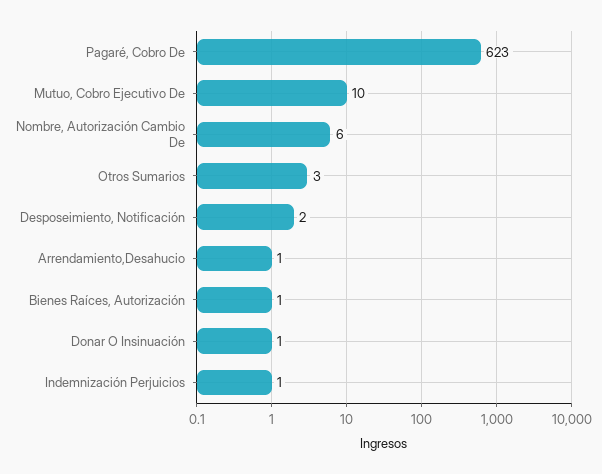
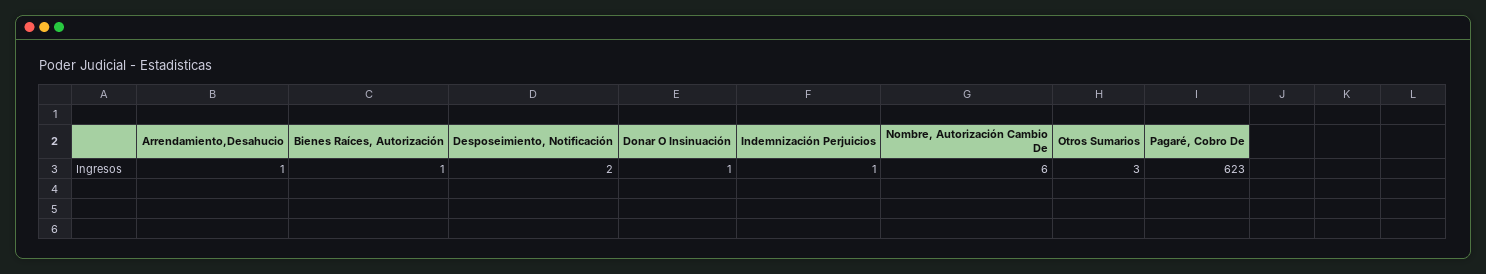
  {
    "Pagaré, Cobro De": 623,
-   "Mutuo, Cobro Ejecutivo De": 10,
    "Nombre, Autorización Cambio De": 6,
    "Otros Sumarios": 3,
    "Desposeimiento, Notificación": 2,
    "Arrendamiento,Desahucio": 1,
    "Bienes Raíces, Autorización": 1,
    "Donar O Insinuación": 1,
    "Indemnización Perjuicios": 1
  }

